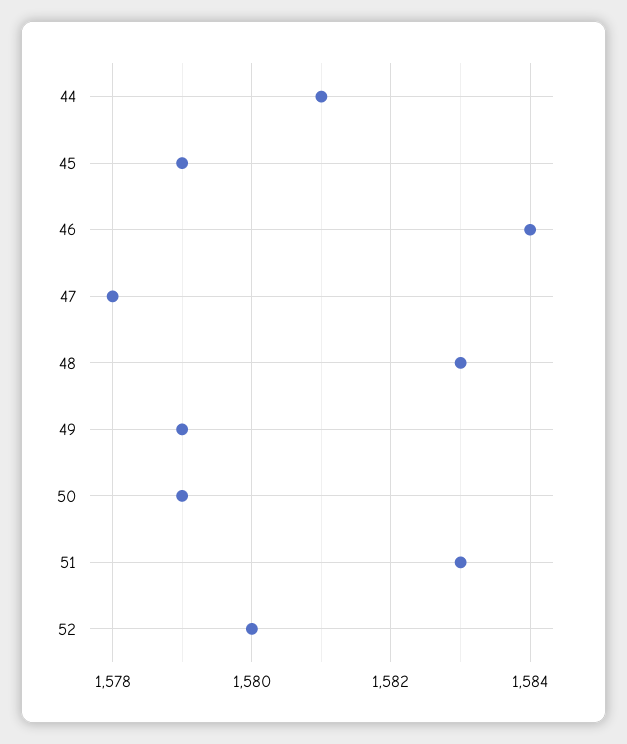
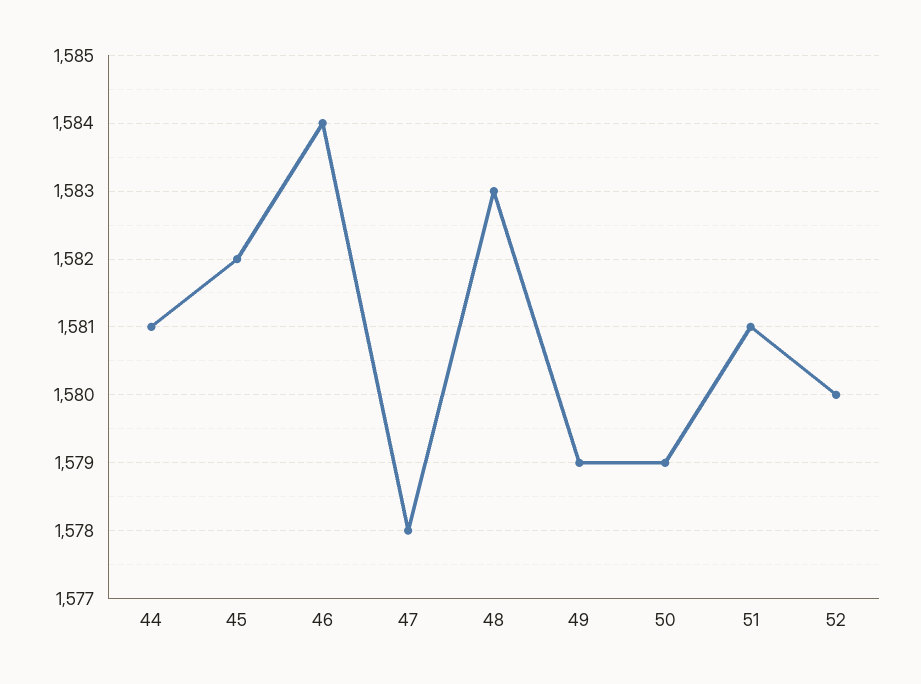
  {
    "44": 1581,
-   "45": 1579,
+   "45": 1582,
    "46": 1584,
    "47": 1578,
    "48": 1583,
    "49": 1579,
    "50": 1579,
-   "51": 1583,
+   "51": 1581,
    "52": 1580
  }

